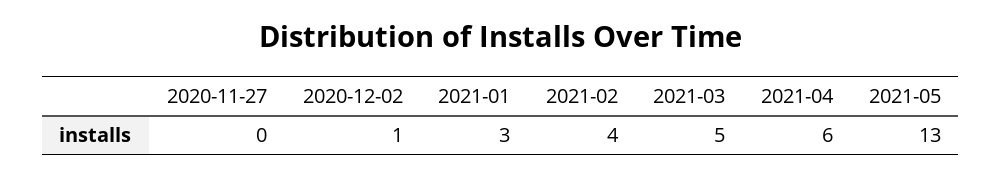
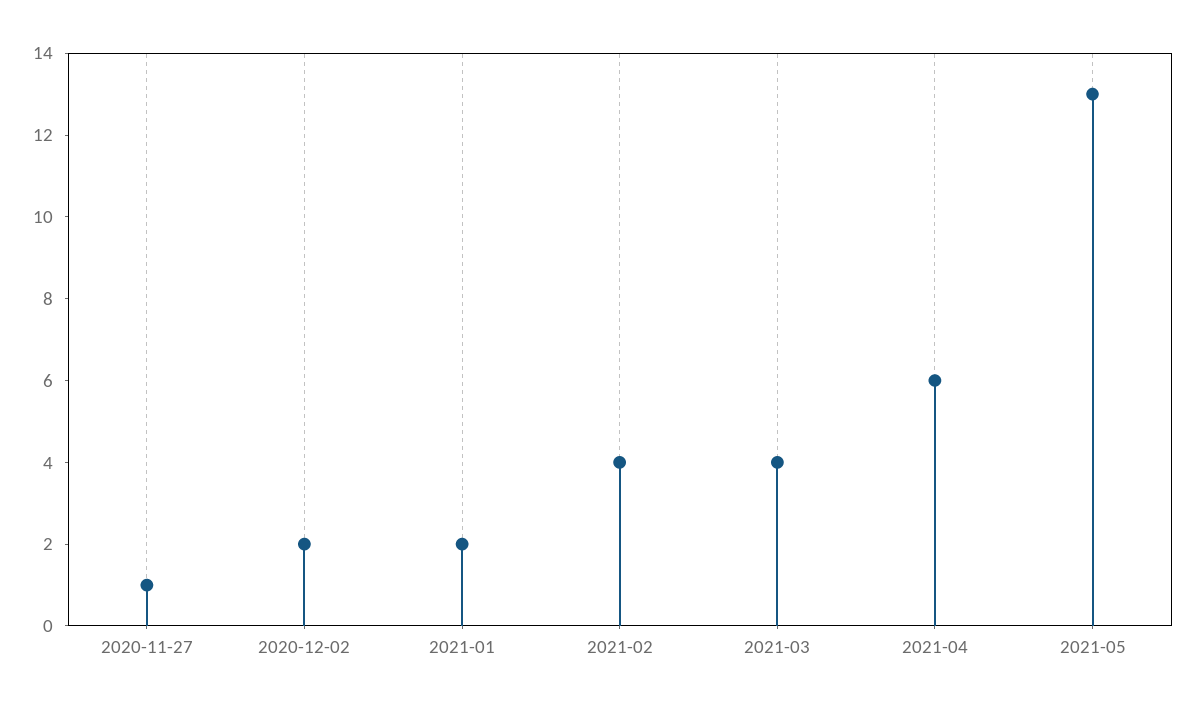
  {
-   "2020-11-27": 0,
+   "2020-11-27": 1,
-   "2020-12-02": 1,
+   "2020-12-02": 2,
-   "2021-01": 3,
+   "2021-01": 2,
    "2021-02": 4,
-   "2021-03": 5,
+   "2021-03": 4,
    "2021-04": 6,
    "2021-05": 13
  }

